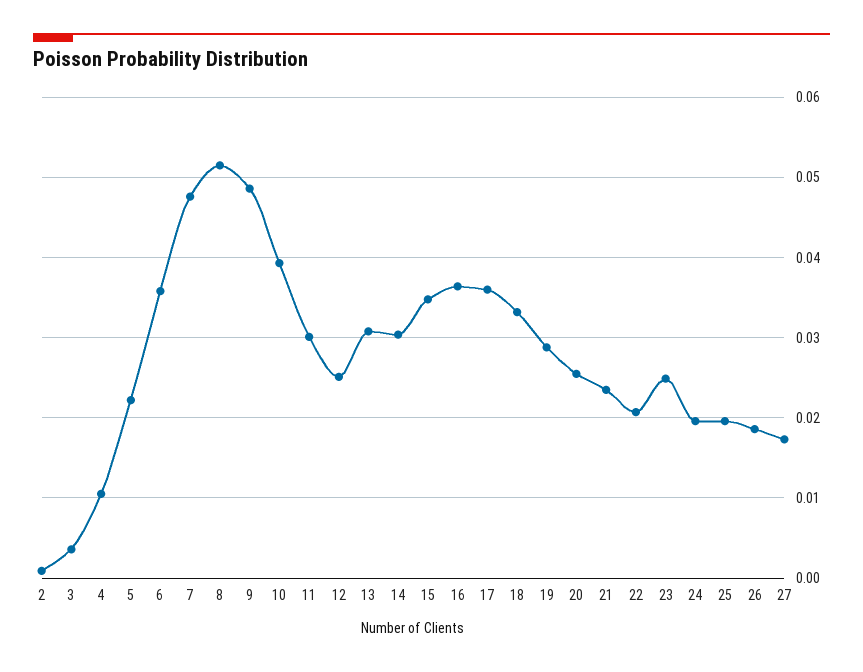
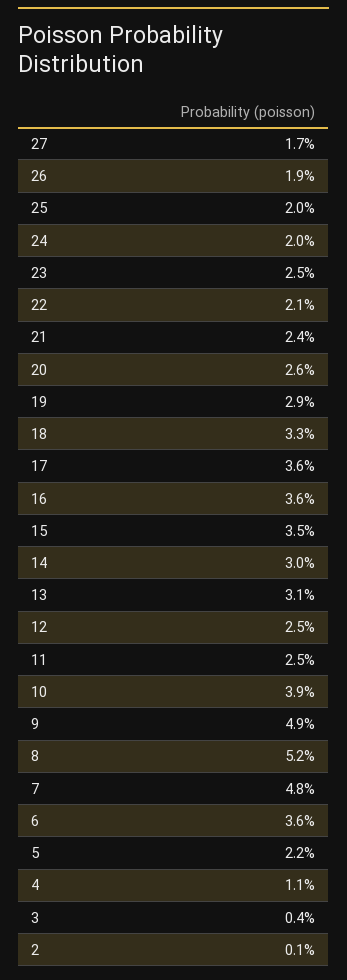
  {
    "2": 0.001,
    "3": 0.004,
    "4": 0.011,
    "5": 0.022,
    "6": 0.036,
    "7": 0.048,
    "8": 0.052,
    "9": 0.049,
    "10": 0.039,
-   "11": 0.03,
+   "11": 0.025,
    "12": 0.025,
    "13": 0.031,
    "14": 0.03,
    "15": 0.035,
    "16": 0.036,
    "17": 0.036,
    "18": 0.033,
    "19": 0.029,
    "20": 0.026,
    "21": 0.024,
    "22": 0.021,
    "23": 0.025,
    "24": 0.02,
    "25": 0.02,
    "26": 0.019,
    "27": 0.017
  }

